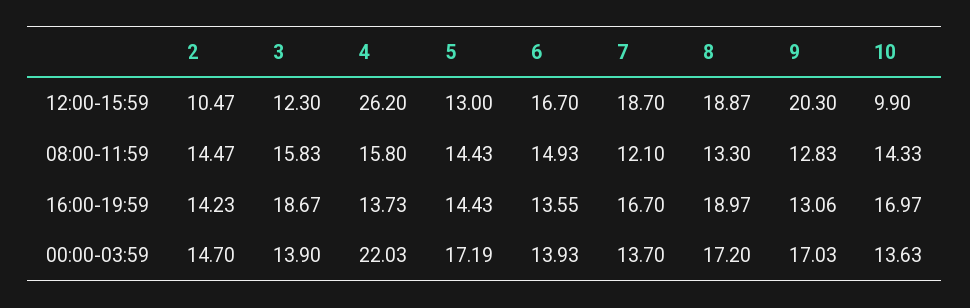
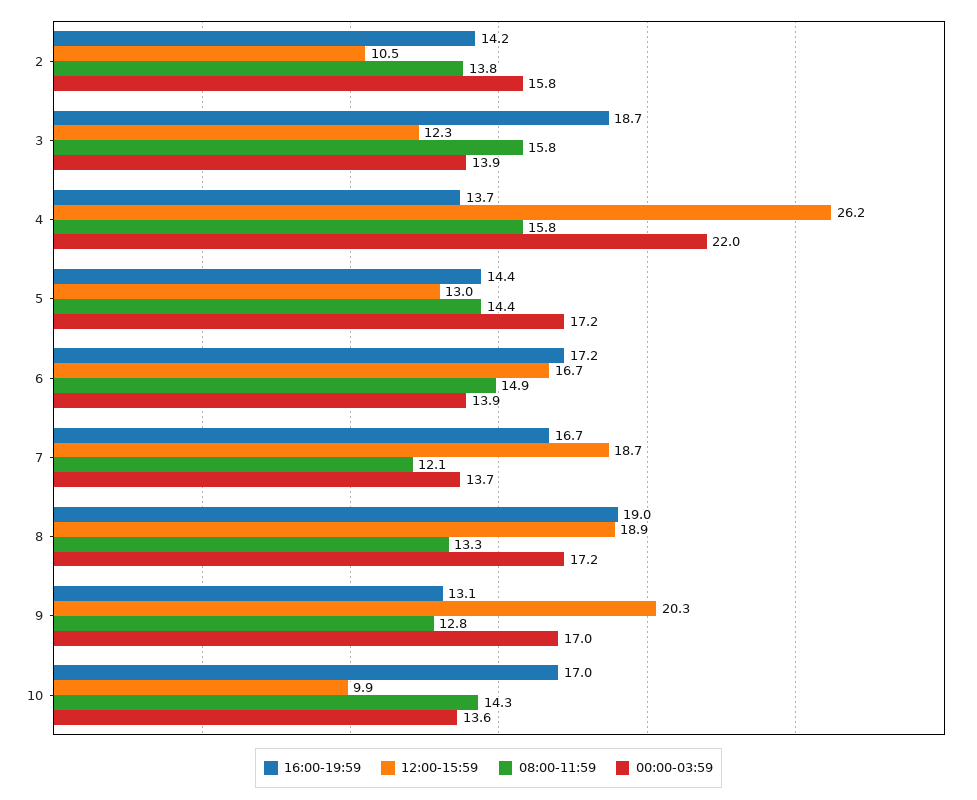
  {
    "12:00-15:59": {
      "2": 10.47,
      "3": 12.3,
      "4": 26.2,
      "5": 13,
      "6": 16.7,
      "7": 18.7,
      "8": 18.87,
      "9": 20.3,
      "10": 9.9
    },
    "08:00-11:59": {
-     "2": 14.47,
+     "2": 13.8,
      "3": 15.83,
      "4": 15.8,
      "5": 14.43,
      "6": 14.93,
      "7": 12.1,
      "8": 13.3,
      "9": 12.83,
      "10": 14.33
    },
    "16:00-19:59": {
      "2": 14.23,
      "3": 18.67,
      "4": 13.73,
      "5": 14.43,
-     "6": 13.55,
+     "6": 17.2,
      "7": 16.7,
      "8": 18.97,
      "9": 13.06,
      "10": 16.97
    },
    "00:00-03:59": {
-     "2": 14.7,
+     "2": 15.8,
      "3": 13.9,
      "4": 22.03,
      "5": 17.19,
      "6": 13.93,
      "7": 13.7,
      "8": 17.2,
      "9": 17.03,
      "10": 13.63
    }
  }

